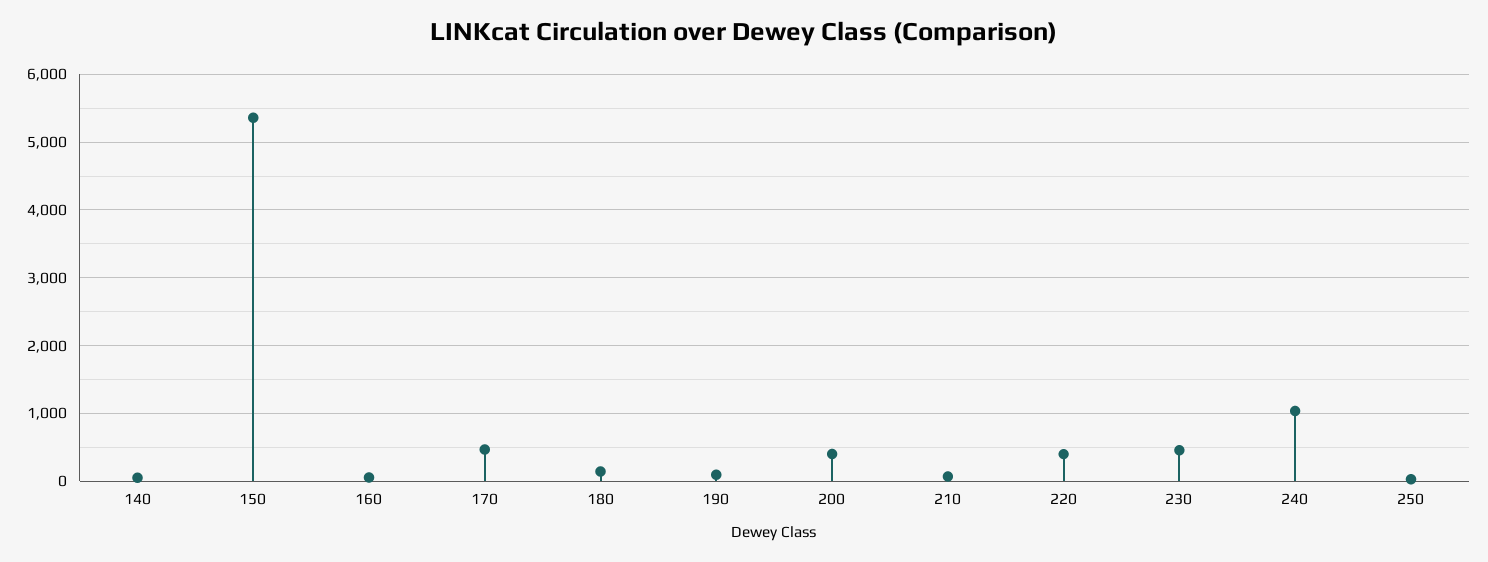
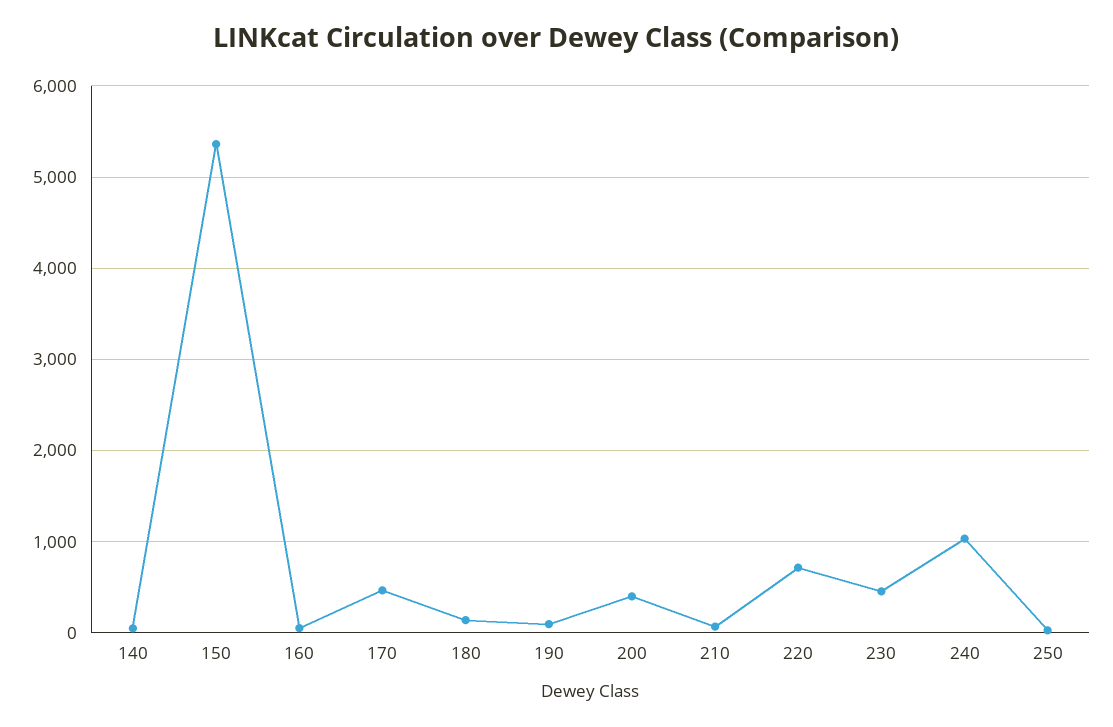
  {
    "140": 100,
    "150": 5400,
    "160": 100,
    "170": 500,
    "180": 100,
    "190": 100,
    "200": 400,
    "210": 100,
-   "220": 400,
+   "220": 700,
    "230": 500,
    "240": 1000,
    "250": 0
  }

